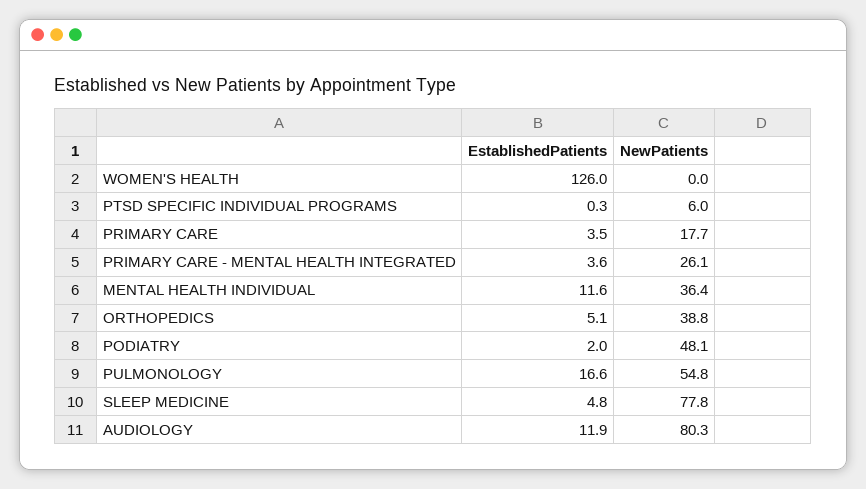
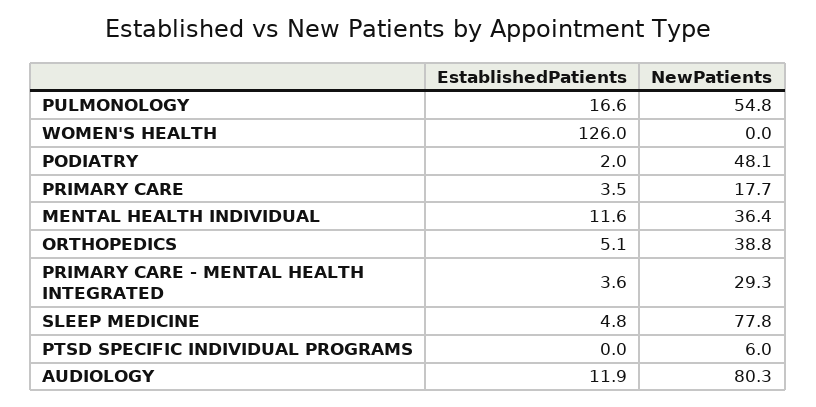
  {
    "EstablishedPatients": {
      "WOMEN'S HEALTH": 126,
-     "PTSD SPECIFIC INDIVIDUAL PROGRAMS": 0.3,
+     "PTSD SPECIFIC INDIVIDUAL PROGRAMS": 0,
      "PRIMARY CARE": 3.5,
      "PRIMARY CARE - MENTAL HEALTH INTEGRATED": 3.6,
      "MENTAL HEALTH INDIVIDUAL": 11.6,
      "ORTHOPEDICS": 5.1,
      "PODIATRY": 2,
      "PULMONOLOGY": 16.6,
      "SLEEP MEDICINE": 4.8,
      "AUDIOLOGY": 11.9
    },
    "NewPatients": {
      "WOMEN'S HEALTH": 0,
      "PTSD SPECIFIC INDIVIDUAL PROGRAMS": 6,
      "PRIMARY CARE": 17.7,
-     "PRIMARY CARE - MENTAL HEALTH INTEGRATED": 26.1,
+     "PRIMARY CARE - MENTAL HEALTH INTEGRATED": 29.3,
      "MENTAL HEALTH INDIVIDUAL": 36.4,
      "ORTHOPEDICS": 38.8,
      "PODIATRY": 48.1,
      "PULMONOLOGY": 54.8,
      "SLEEP MEDICINE": 77.8,
      "AUDIOLOGY": 80.3
    }
  }

